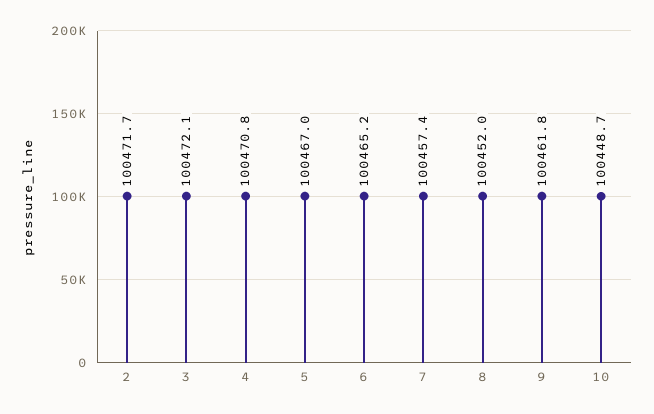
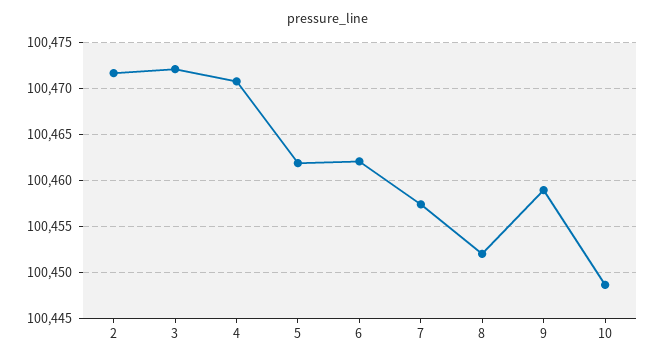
  {
    "2": 100471.7,
    "3": 100472.1,
    "4": 100470.8,
-   "5": 100467,
+   "5": 100462,
-   "6": 100465.2,
+   "6": 100462,
    "7": 100457.4,
    "8": 100452,
-   "9": 100461.8,
+   "9": 100459,
    "10": 100448.7
  }

